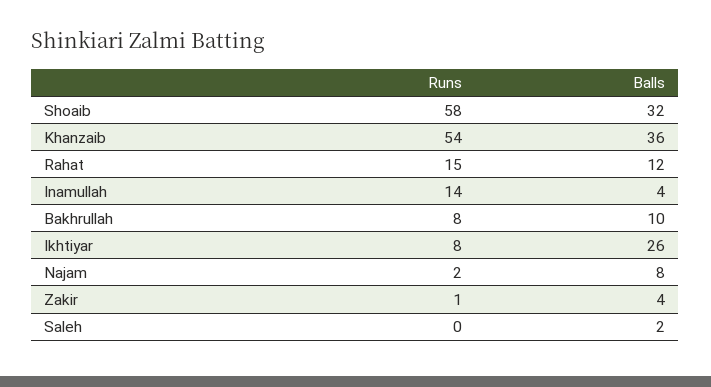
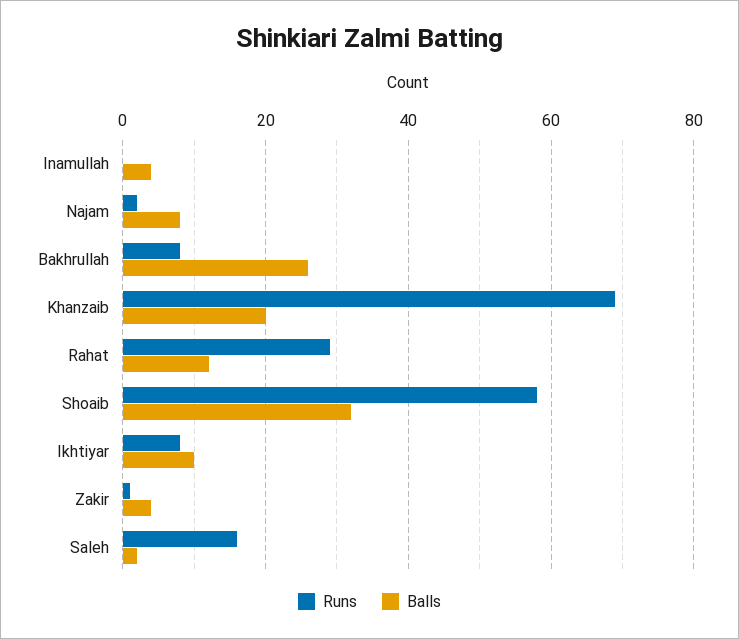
  {
    "Runs": {
      "Shoaib": 58,
-     "Khanzaib": 54,
+     "Khanzaib": 70,
-     "Rahat": 15,
+     "Rahat": 30,
-     "Inamullah": 14,
+     "Inamullah": 0,
      "Bakhrullah": 8,
      "Ikhtiyar": 8,
      "Najam": 2,
      "Zakir": 1,
-     "Saleh": 0
+     "Saleh": 15
    },
    "Balls": {
      "Shoaib": 32,
-     "Khanzaib": 36,
+     "Khanzaib": 20,
      "Rahat": 12,
      "Inamullah": 4,
-     "Bakhrullah": 10,
+     "Bakhrullah": 25,
-     "Ikhtiyar": 26,
+     "Ikhtiyar": 10,
      "Najam": 8,
      "Zakir": 4,
      "Saleh": 2
    }
  }

